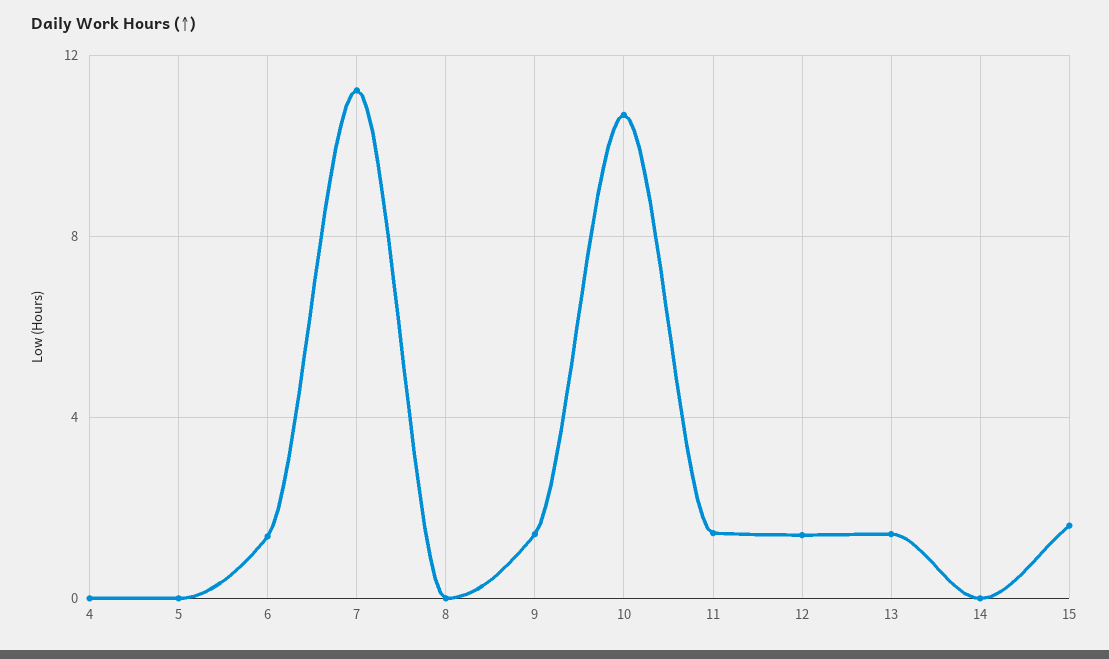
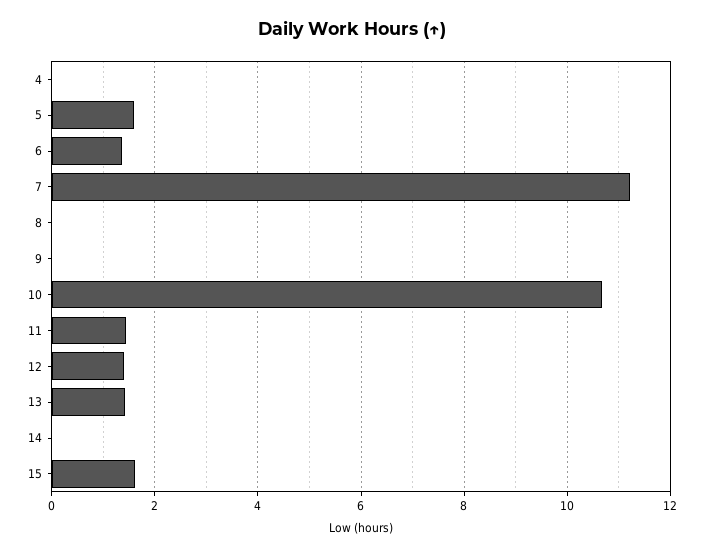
  {
    "4": 0,
-   "5": 0,
+   "5": 1.6,
    "6": 1.4,
    "7": 11.2,
    "8": 0,
-   "9": 1.5,
+   "9": 0,
    "10": 10.6,
    "11": 1.4,
    "12": 1.4,
    "13": 1.4,
    "14": 0,
    "15": 1.6
  }

